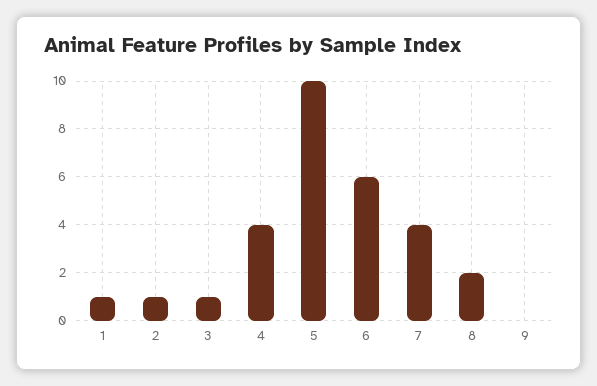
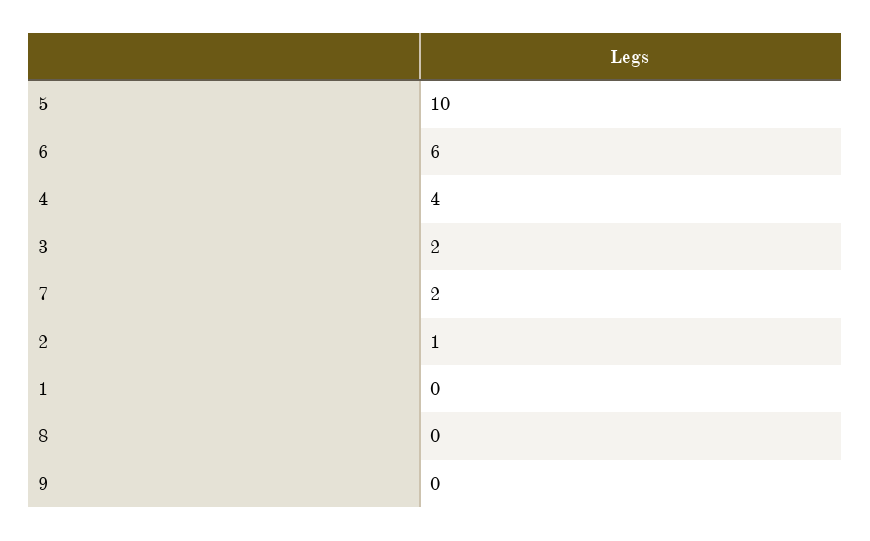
  {
-   "1": 1,
+   "1": 0,
    "2": 1,
-   "3": 1,
+   "3": 2,
    "4": 4,
    "5": 10,
    "6": 6,
-   "7": 4,
+   "7": 2,
-   "8": 2,
+   "8": 0,
    "9": 0
  }

